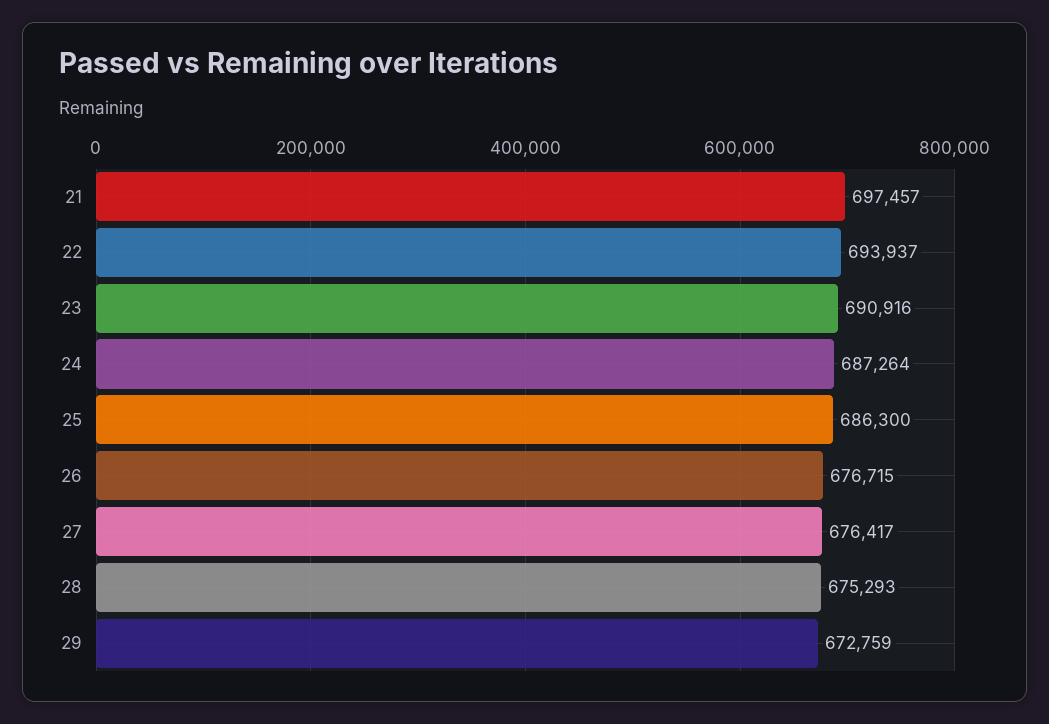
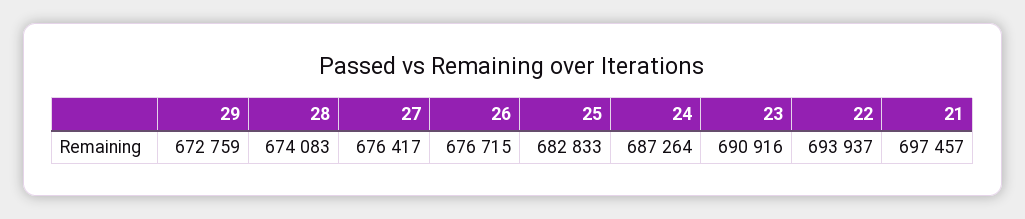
  {
    "21": 697457,
    "22": 693937,
    "23": 690916,
    "24": 687264,
-   "25": 686300,
+   "25": 682833,
    "26": 676715,
    "27": 676417,
-   "28": 675293,
+   "28": 674083,
    "29": 672759
  }

